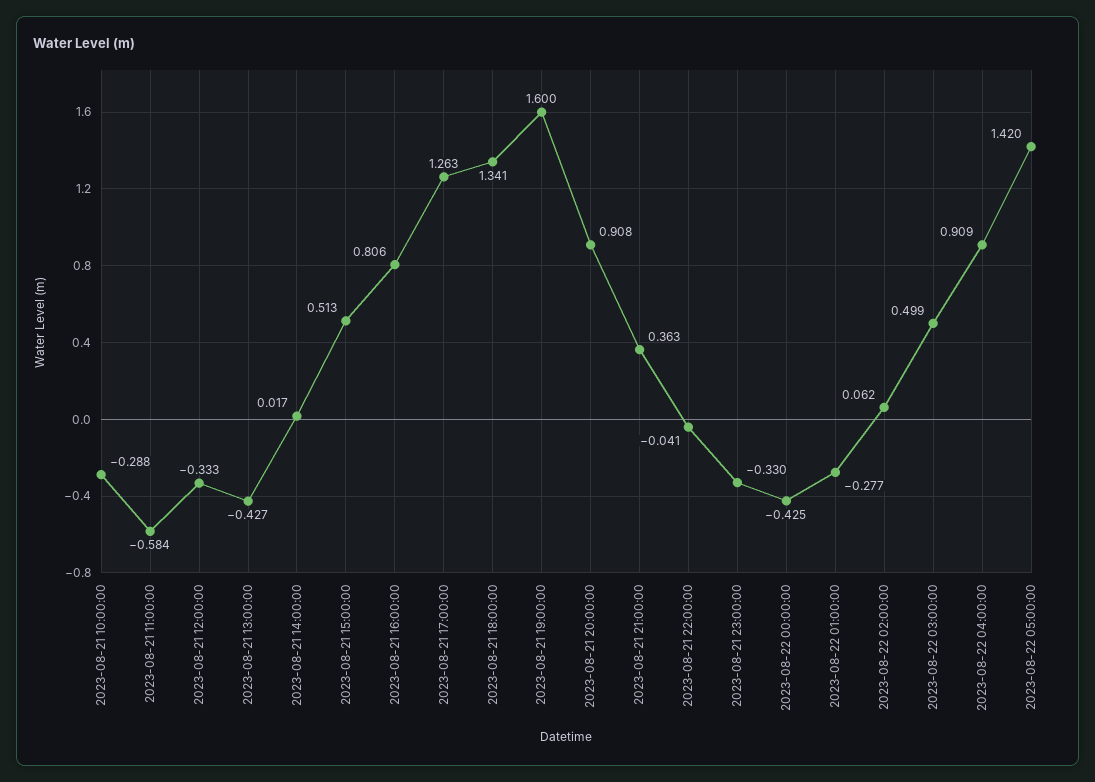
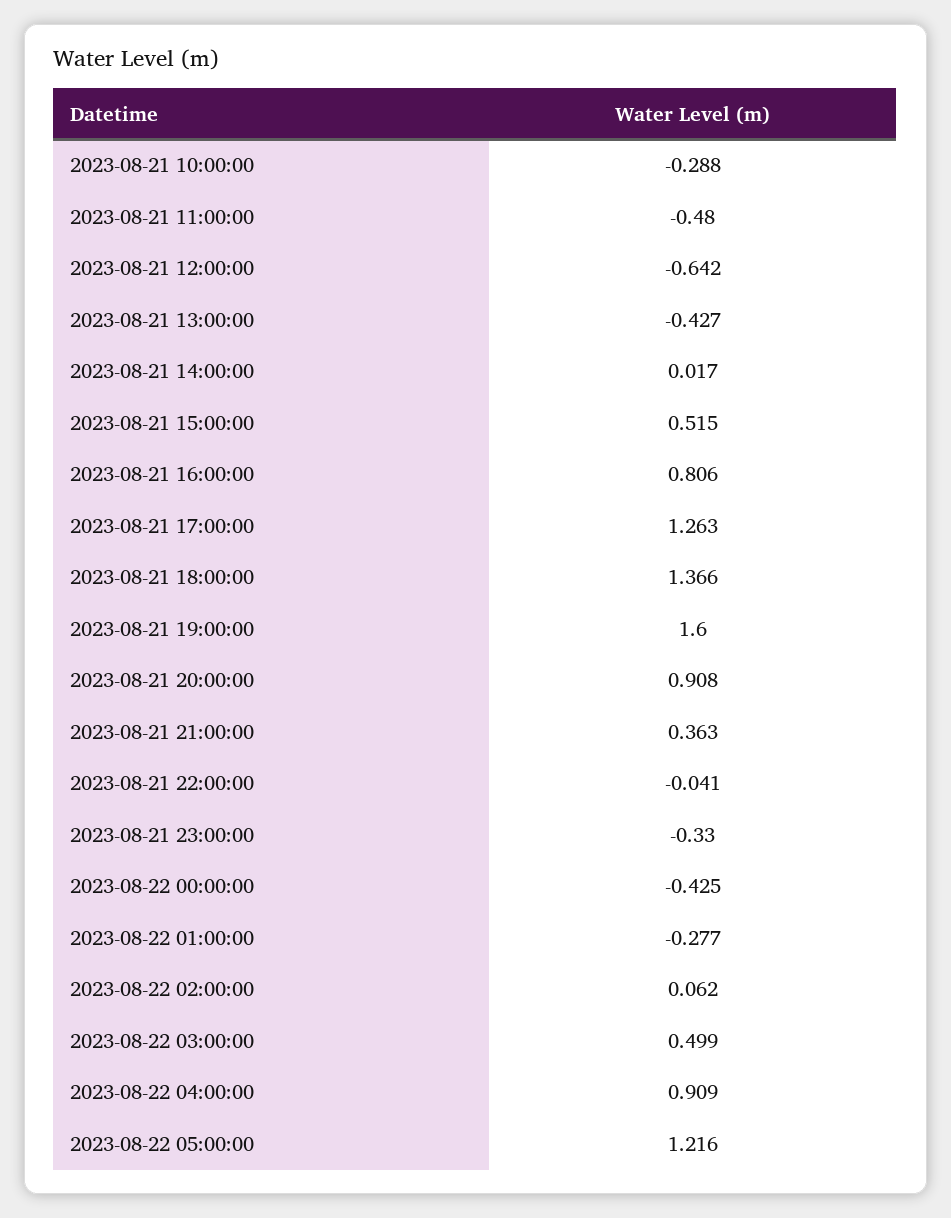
  {
    "2023-08-21 10:00:00": -0.288,
-   "2023-08-21 11:00:00": -0.584,
+   "2023-08-21 11:00:00": -0.48,
-   "2023-08-21 12:00:00": -0.333,
+   "2023-08-21 12:00:00": -0.642,
    "2023-08-21 13:00:00": -0.427,
    "2023-08-21 14:00:00": 0.017,
-   "2023-08-21 15:00:00": 0.513,
+   "2023-08-21 15:00:00": 0.515,
    "2023-08-21 16:00:00": 0.806,
    "2023-08-21 17:00:00": 1.263,
-   "2023-08-21 18:00:00": 1.341,
+   "2023-08-21 18:00:00": 1.366,
    "2023-08-21 19:00:00": 1.6,
    "2023-08-21 20:00:00": 0.908,
    "2023-08-21 21:00:00": 0.363,
    "2023-08-21 22:00:00": -0.041,
    "2023-08-21 23:00:00": -0.33,
    "2023-08-22 00:00:00": -0.425,
    "2023-08-22 01:00:00": -0.277,
    "2023-08-22 02:00:00": 0.062,
    "2023-08-22 03:00:00": 0.499,
    "2023-08-22 04:00:00": 0.909,
-   "2023-08-22 05:00:00": 1.42
+   "2023-08-22 05:00:00": 1.216
  }

